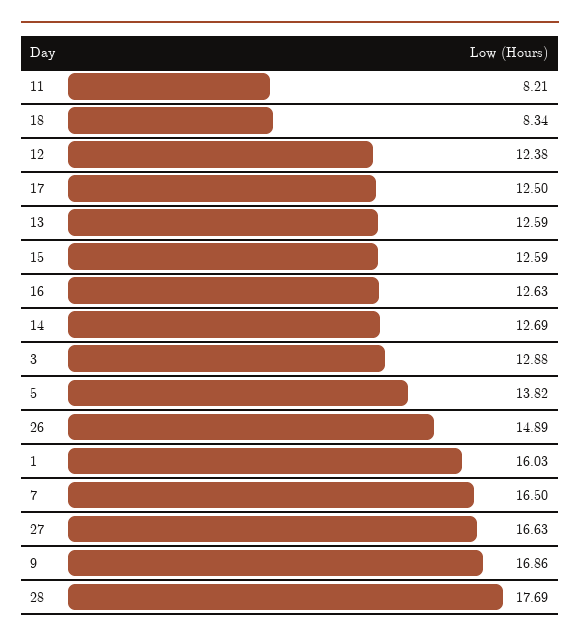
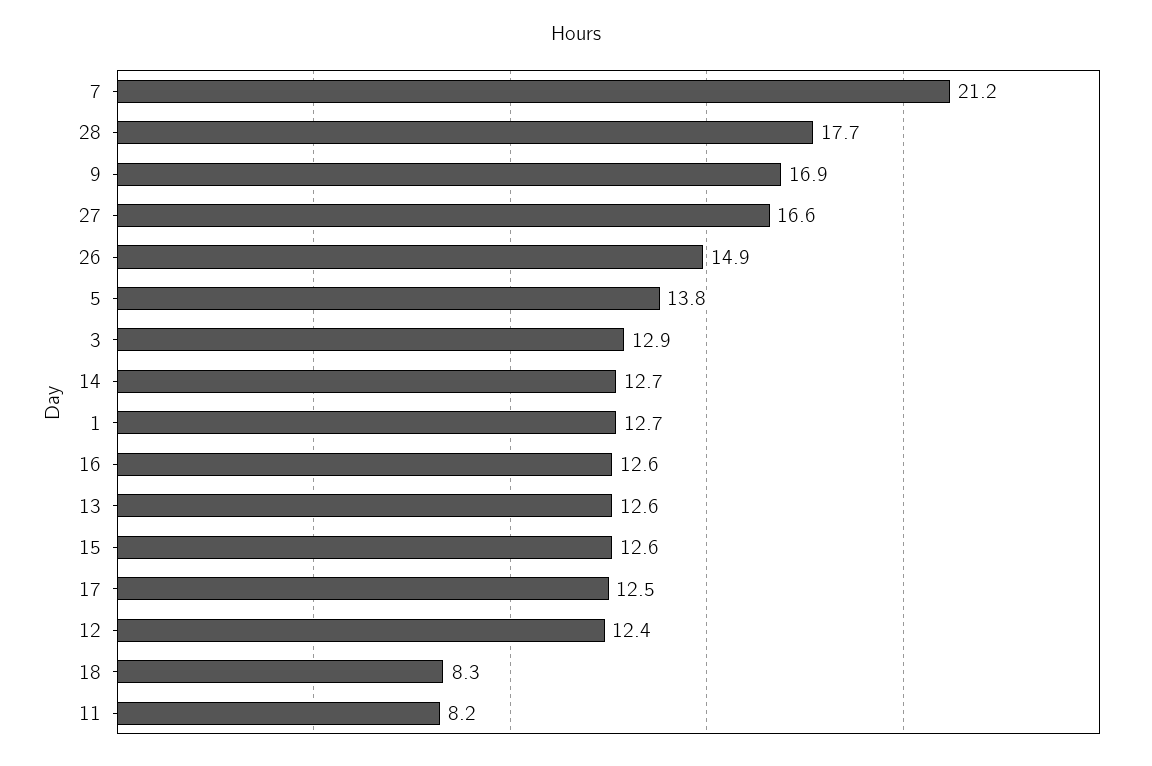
  {
    "11": 8.21,
    "18": 8.34,
    "12": 12.38,
    "17": 12.5,
    "13": 12.59,
    "15": 12.59,
    "16": 12.63,
    "14": 12.69,
    "3": 12.88,
    "5": 13.82,
    "26": 14.89,
-   "1": 16.03,
+   "1": 12.7,
-   "7": 16.5,
+   "7": 21.2,
    "27": 16.63,
    "9": 16.86,
    "28": 17.69
  }

